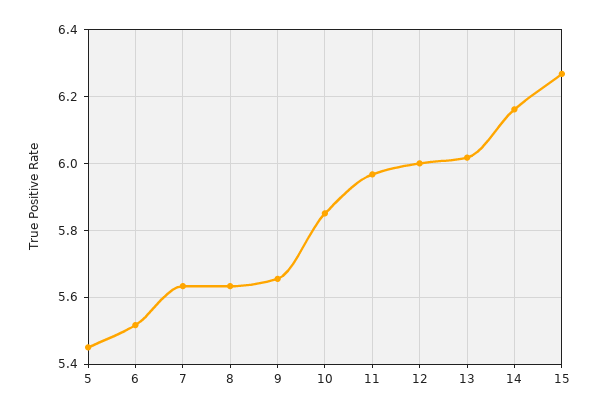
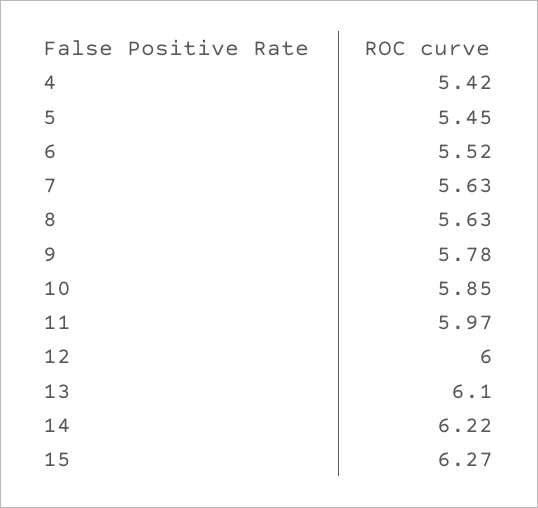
  {
    "5": 5.45,
    "6": 5.52,
    "7": 5.63,
    "8": 5.63,
-   "9": 5.66,
+   "9": 5.78,
    "10": 5.85,
    "11": 5.97,
    "12": 6,
-   "13": 6.02,
+   "13": 6.1,
-   "14": 6.16,
+   "14": 6.22,
-   "15": 6.27
+   "15": 6.27,
+   "4": 5.42
  }

